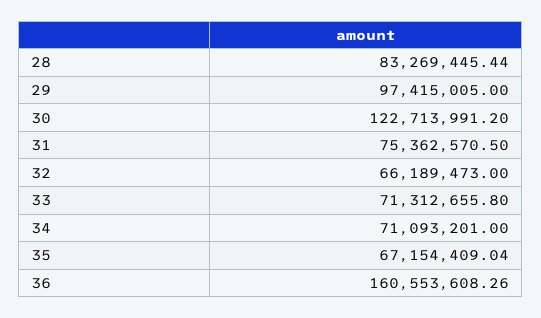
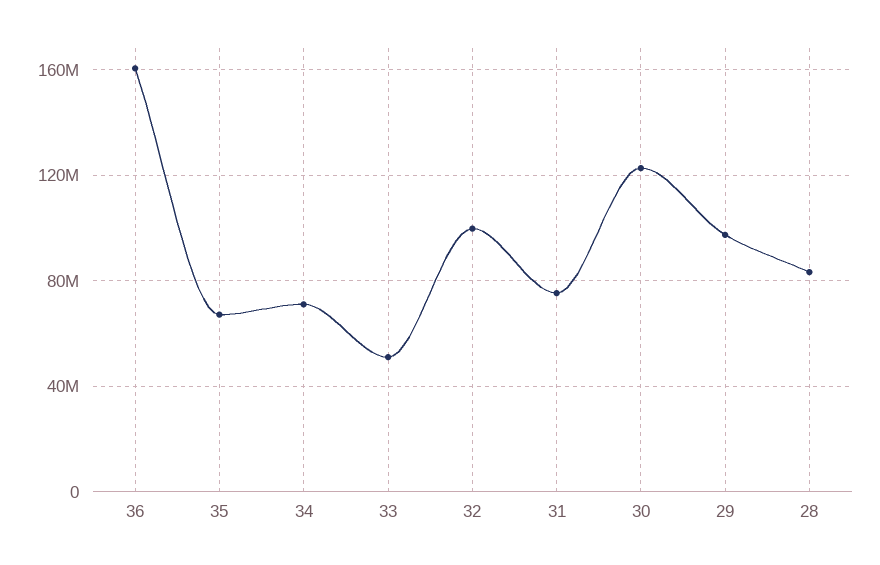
  {
    "28": 83269445.44,
    "29": 97415005,
    "30": 122713991.2,
    "31": 75362570.5,
-   "32": 66189473,
+   "32": 100000000,
-   "33": 71312655.8,
+   "33": 50000000,
    "34": 71093201,
    "35": 67154409.04,
    "36": 160553608.26
  }

